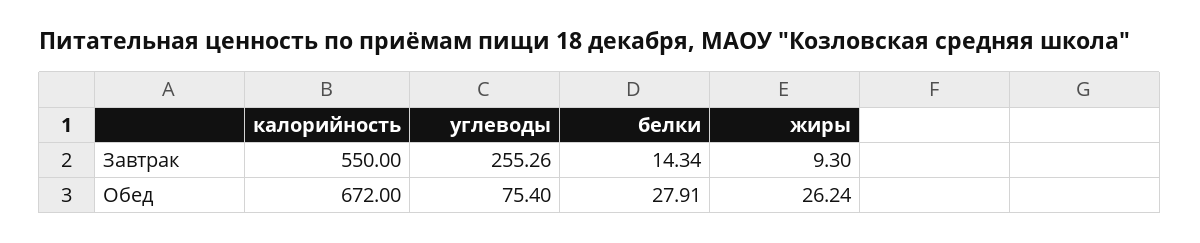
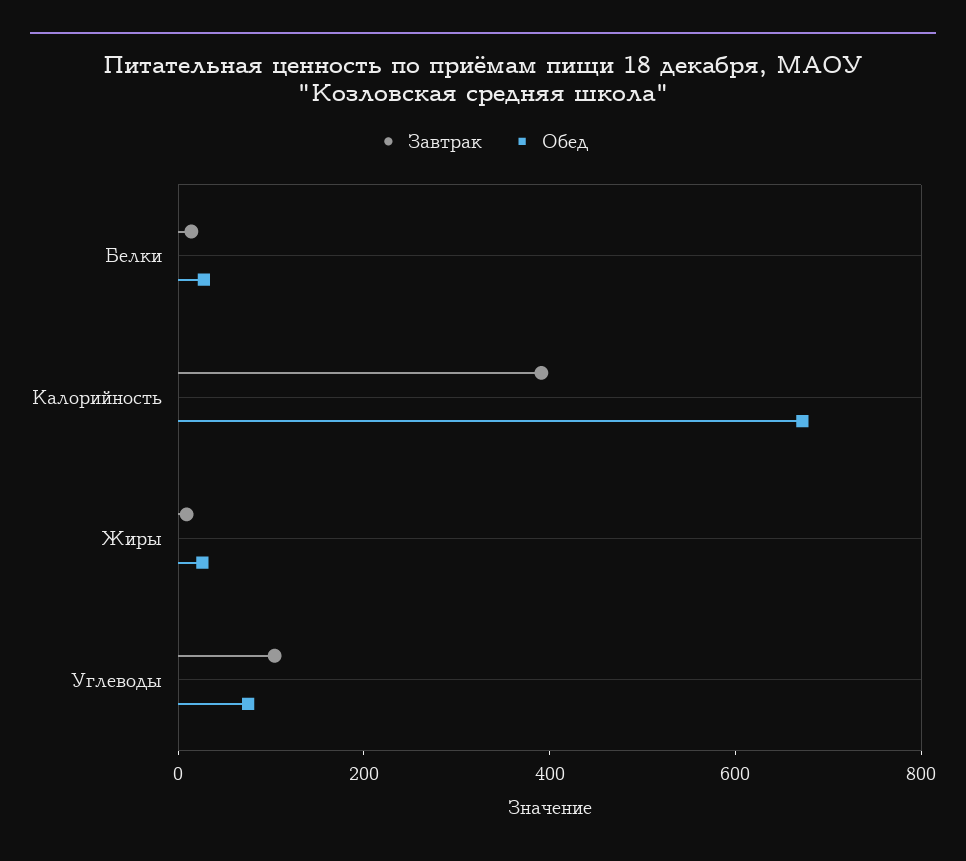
  {
    "Завтрак": {
-     "калорийность": 550,
+     "калорийность": 400,
-     "углеводы": 255.26,
+     "углеводы": 100,
      "белки": 14.34,
      "жиры": 9.3
    },
    "Обед": {
      "калорийность": 672,
      "углеводы": 75.4,
      "белки": 27.91,
      "жиры": 26.24
    }
  }

